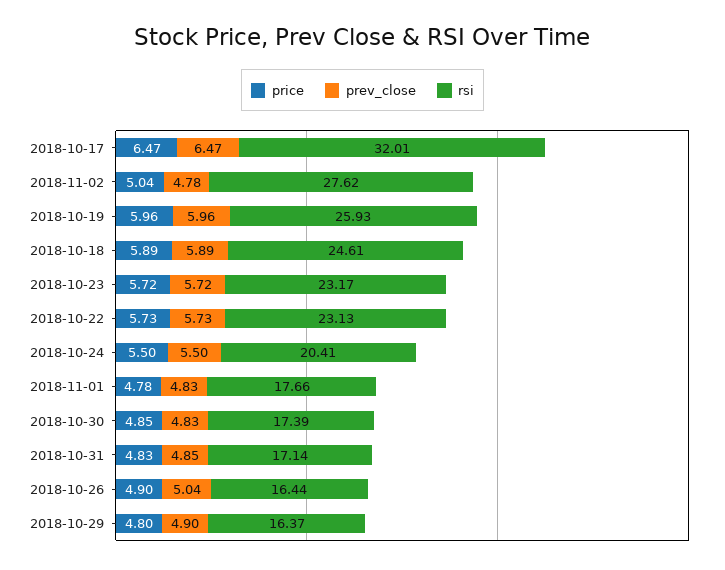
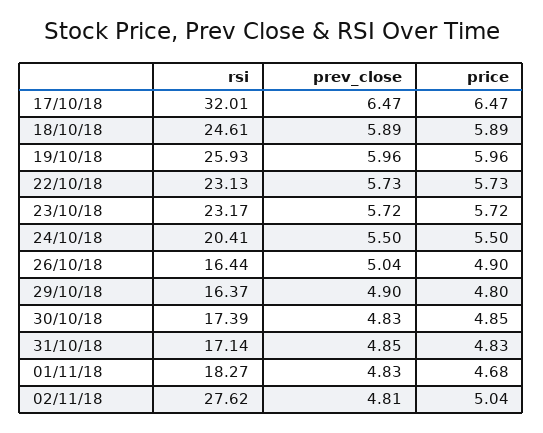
  {
    "price": {
      "2018-10-17": 6.47,
      "2018-11-02": 5.04,
      "2018-10-19": 5.96,
      "2018-10-18": 5.89,
      "2018-10-23": 5.72,
      "2018-10-22": 5.73,
      "2018-10-24": 5.5,
-     "2018-11-01": 4.78,
+     "2018-11-01": 4.68,
      "2018-10-30": 4.85,
      "2018-10-31": 4.83,
      "2018-10-26": 4.9,
      "2018-10-29": 4.8
    },
    "prev_close": {
      "2018-10-17": 6.47,
-     "2018-11-02": 4.78,
+     "2018-11-02": 4.81,
      "2018-10-19": 5.96,
      "2018-10-18": 5.89,
      "2018-10-23": 5.72,
      "2018-10-22": 5.73,
      "2018-10-24": 5.5,
      "2018-11-01": 4.83,
      "2018-10-30": 4.83,
      "2018-10-31": 4.85,
      "2018-10-26": 5.04,
      "2018-10-29": 4.9
    },
    "rsi": {
      "2018-10-17": 32.01,
      "2018-11-02": 27.62,
      "2018-10-19": 25.93,
      "2018-10-18": 24.61,
      "2018-10-23": 23.17,
      "2018-10-22": 23.13,
      "2018-10-24": 20.41,
-     "2018-11-01": 17.66,
+     "2018-11-01": 18.27,
      "2018-10-30": 17.39,
      "2018-10-31": 17.14,
      "2018-10-26": 16.44,
      "2018-10-29": 16.37
    }
  }

